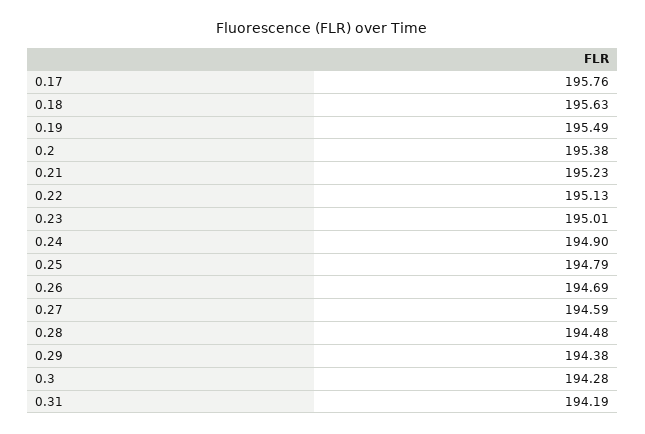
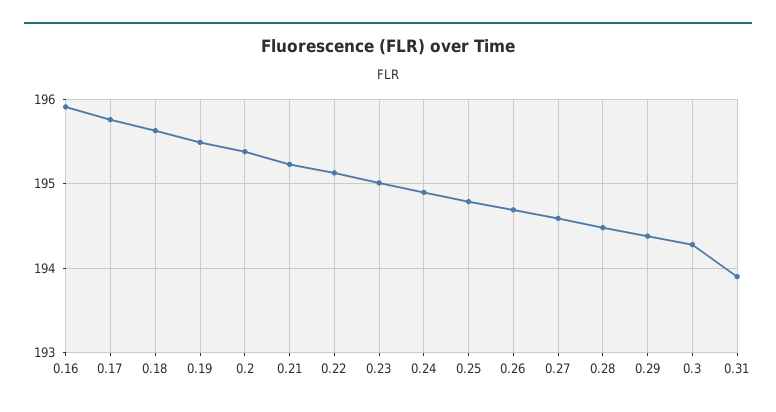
  {
    "0.17": 195.76,
    "0.18": 195.63,
    "0.19": 195.49,
    "0.2": 195.38,
    "0.21": 195.23,
    "0.22": 195.13,
    "0.23": 195.01,
    "0.24": 194.9,
    "0.25": 194.79,
    "0.26": 194.69,
    "0.27": 194.59,
    "0.28": 194.48,
    "0.29": 194.38,
    "0.3": 194.28,
-   "0.31": 194.19
+   "0.31": 193.9,
+   "0.16": 195.9
  }

